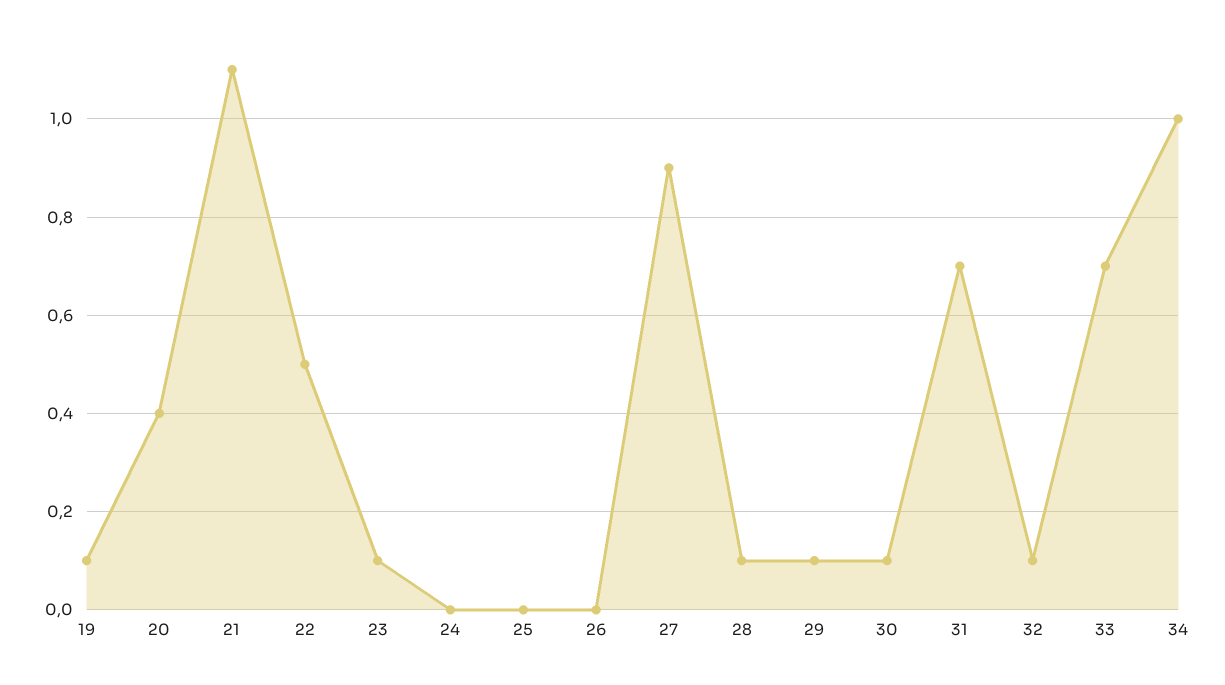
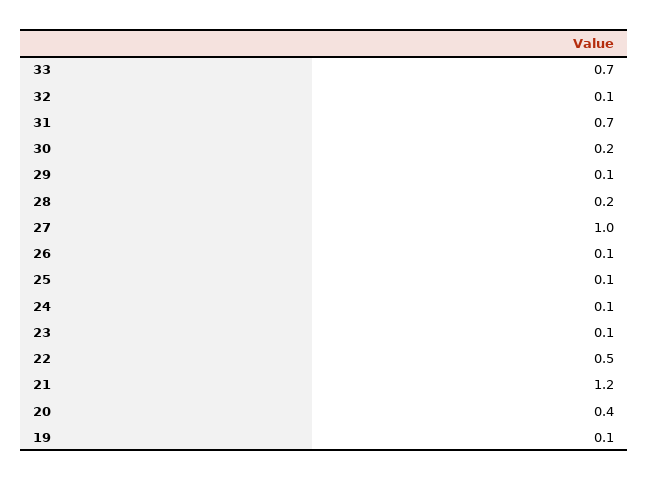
  {
    "19": 0.1,
    "20": 0.4,
-   "21": 1.1,
+   "21": 1.2,
    "22": 0.5,
    "23": 0.1,
-   "24": 0,
+   "24": 0.1,
-   "25": 0,
+   "25": 0.1,
-   "26": 0,
+   "26": 0.1,
-   "27": 0.9,
+   "27": 1,
-   "28": 0.1,
+   "28": 0.2,
    "29": 0.1,
-   "30": 0.1,
+   "30": 0.2,
    "31": 0.7,
    "32": 0.1,
-   "33": 0.7,
+   "33": 0.7
-   "34": 1
  }

